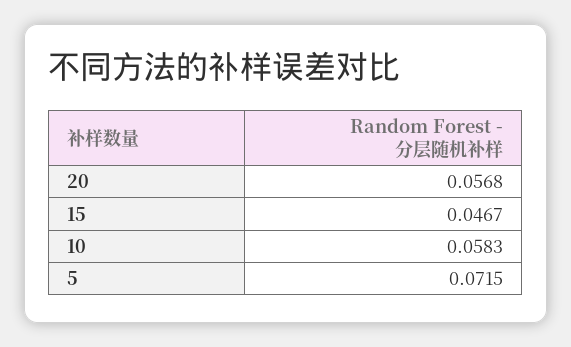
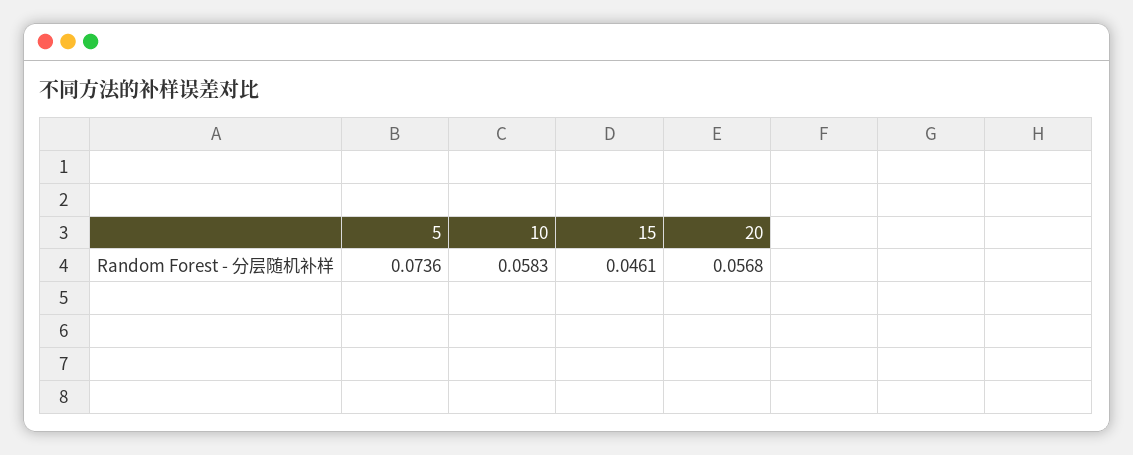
  {
    "20": 0.0568,
-   "15": 0.0467,
+   "15": 0.0461,
    "10": 0.0583,
-   "5": 0.0715
+   "5": 0.0736
  }

